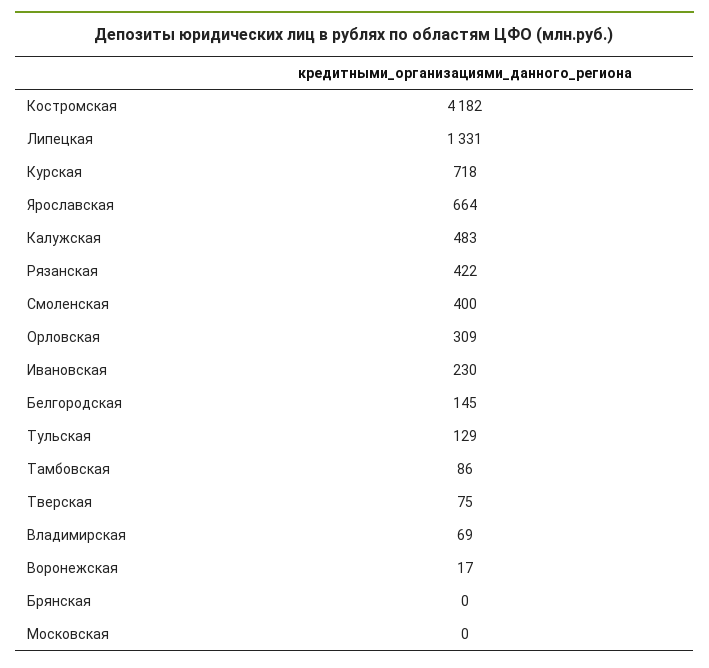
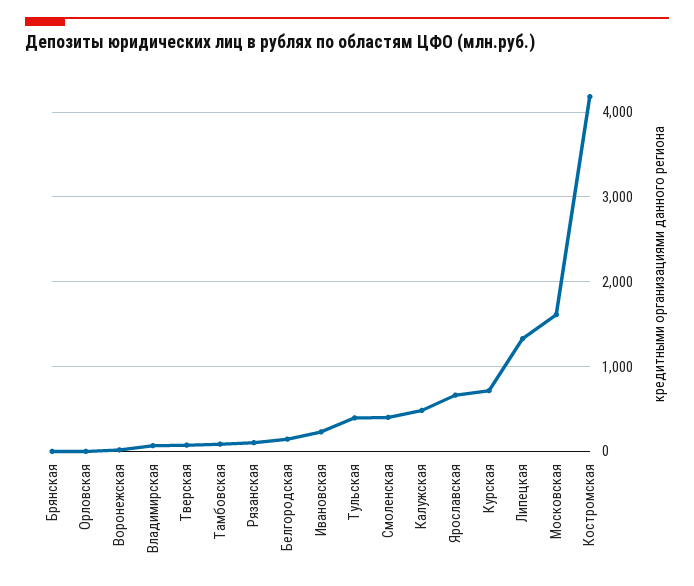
  {
    "Костромская": 4182,
    "Липецкая": 1331,
    "Курская": 718,
    "Ярославская": 664,
    "Калужская": 483,
-   "Рязанская": 422,
+   "Рязанская": 100,
    "Смоленская": 400,
-   "Орловская": 309,
+   "Орловская": 0,
    "Ивановская": 230,
    "Белгородская": 145,
-   "Тульская": 129,
+   "Тульская": 400,
    "Тамбовская": 86,
    "Тверская": 75,
    "Владимирская": 69,
    "Воронежская": 17,
    "Брянская": 0,
-   "Московская": 0
+   "Московская": 1600
  }

